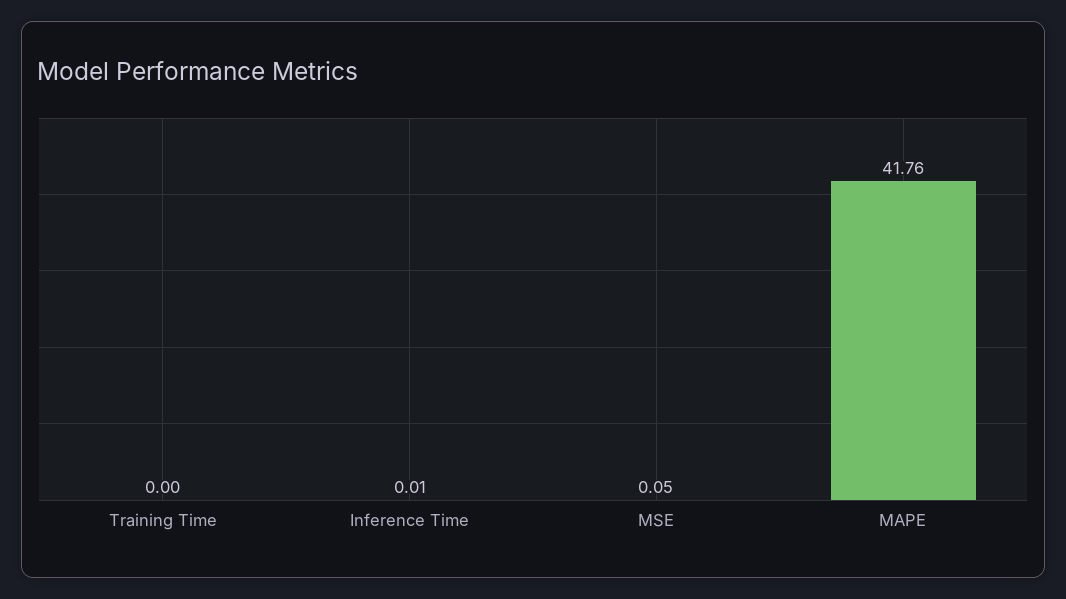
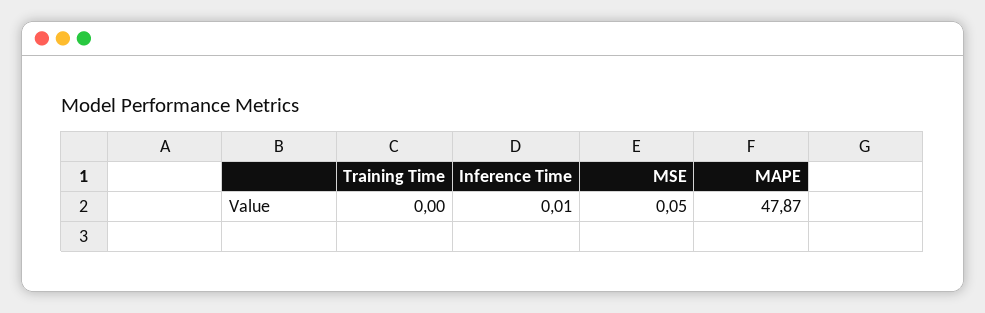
  {
    "Training Time": 0,
    "Inference Time": 0.01,
    "MSE": 0.05,
-   "MAPE": 41.76
+   "MAPE": 47.87
  }

